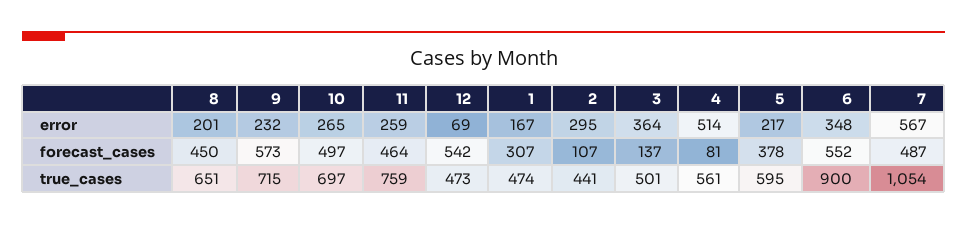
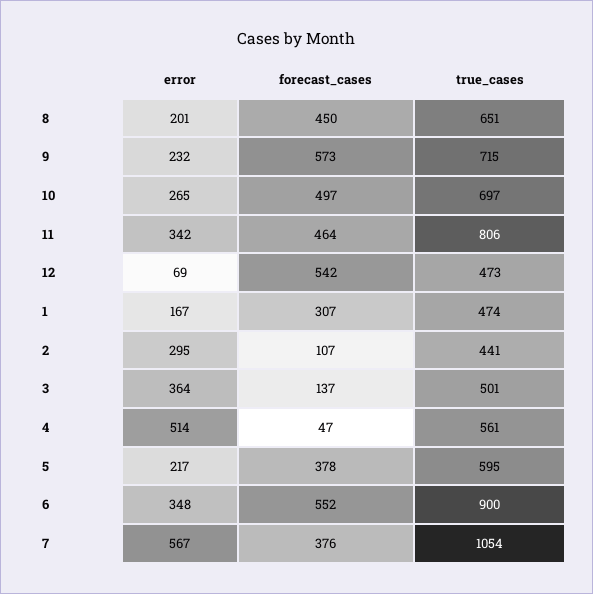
  {
    "8": {
      "error": 201,
      "forecast_cases": 450,
      "true_cases": 651
    },
    "9": {
      "error": 232,
      "forecast_cases": 573,
      "true_cases": 715
    },
    "10": {
      "error": 265,
      "forecast_cases": 497,
      "true_cases": 697
    },
    "11": {
-     "error": 259,
+     "error": 342,
      "forecast_cases": 464,
-     "true_cases": 759
+     "true_cases": 806
    },
    "12": {
      "error": 69,
      "forecast_cases": 542,
      "true_cases": 473
    },
    "1": {
      "error": 167,
      "forecast_cases": 307,
      "true_cases": 474
    },
    "2": {
      "error": 295,
      "forecast_cases": 107,
      "true_cases": 441
    },
    "3": {
      "error": 364,
      "forecast_cases": 137,
      "true_cases": 501
    },
    "4": {
      "error": 514,
-     "forecast_cases": 81,
+     "forecast_cases": 47,
      "true_cases": 561
    },
    "5": {
      "error": 217,
      "forecast_cases": 378,
      "true_cases": 595
    },
    "6": {
      "error": 348,
      "forecast_cases": 552,
      "true_cases": 900
    },
    "7": {
      "error": 567,
-     "forecast_cases": 487,
+     "forecast_cases": 376,
      "true_cases": 1054
    }
  }

